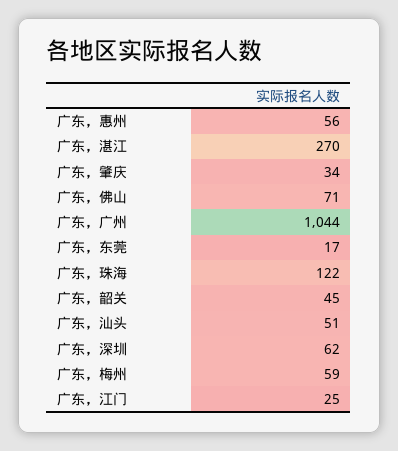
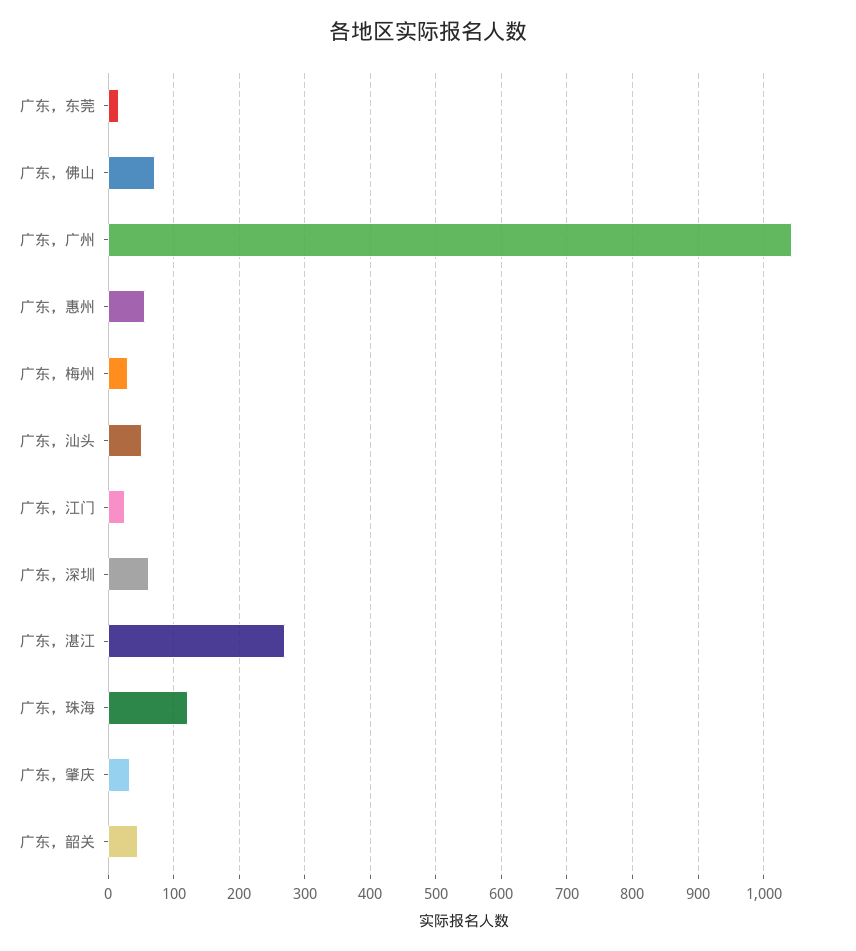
  {
    "广东，惠州": 56,
    "广东，湛江": 270,
    "广东，肇庆": 34,
    "广东，佛山": 71,
    "广东，广州": 1044,
    "广东，东莞": 17,
    "广东，珠海": 122,
    "广东，韶关": 45,
    "广东，汕头": 51,
    "广东，深圳": 62,
-   "广东，梅州": 59,
+   "广东，梅州": 30,
    "广东，江门": 25
  }

